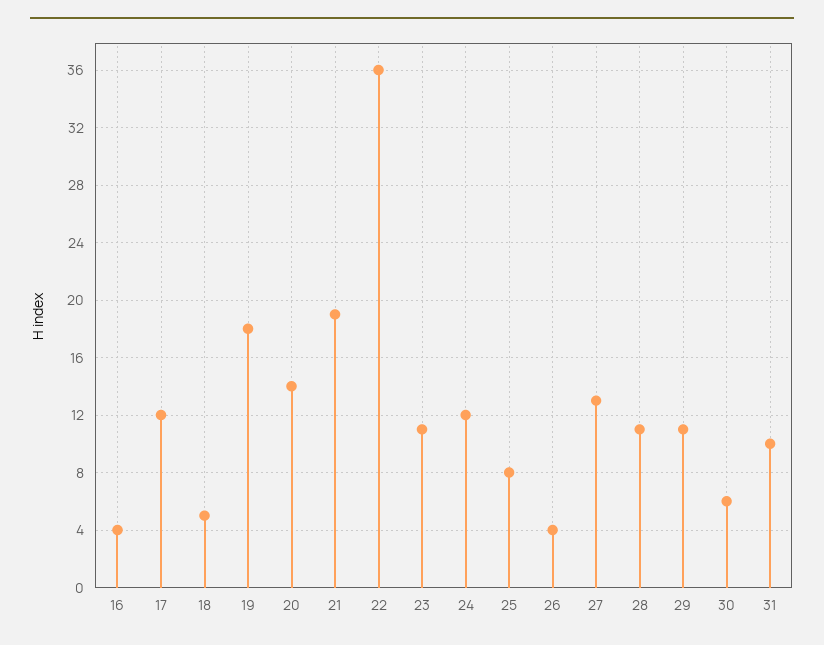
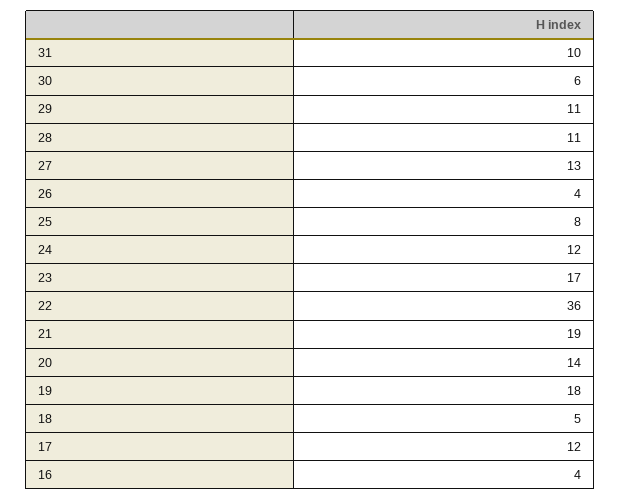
  {
    "16": 4,
    "17": 12,
    "18": 5,
    "19": 18,
    "20": 14,
    "21": 19,
    "22": 36,
-   "23": 11,
+   "23": 17,
    "24": 12,
    "25": 8,
    "26": 4,
    "27": 13,
    "28": 11,
    "29": 11,
    "30": 6,
    "31": 10
  }

